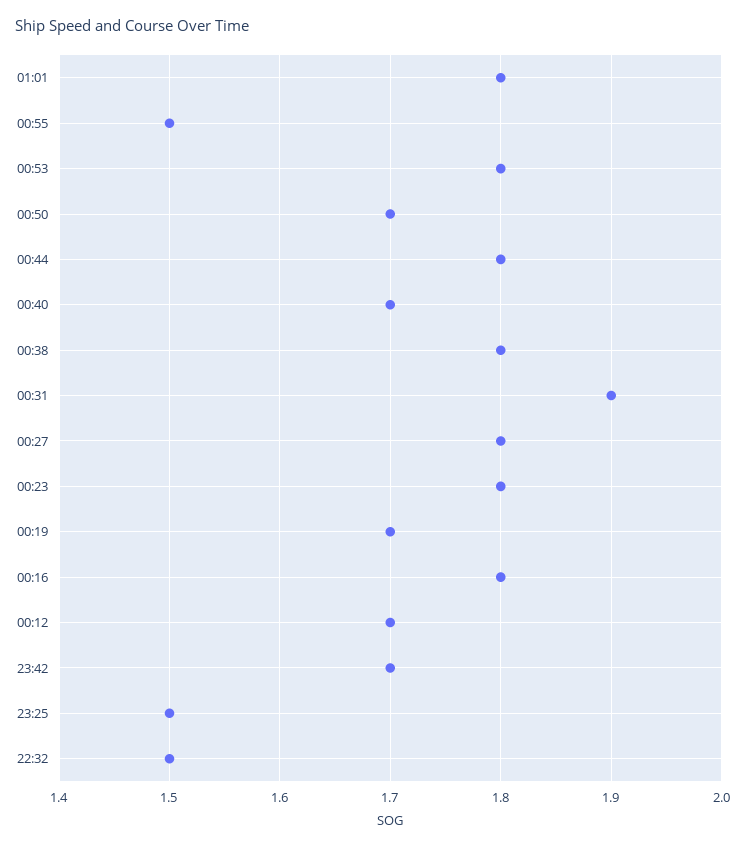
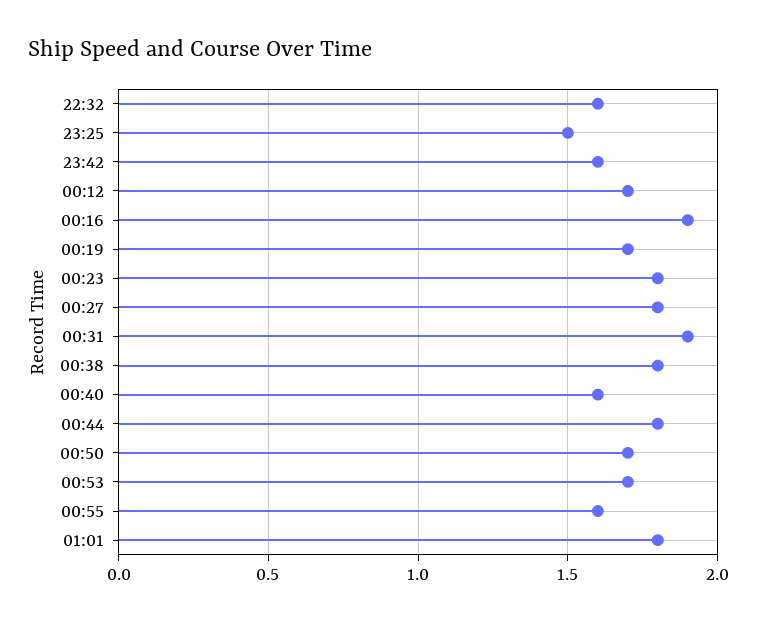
  {
    "01:01": 1.8,
-   "00:55": 1.5,
+   "00:55": 1.6,
-   "00:53": 1.8,
+   "00:53": 1.7,
    "00:50": 1.7,
    "00:44": 1.8,
-   "00:40": 1.7,
+   "00:40": 1.6,
    "00:38": 1.8,
    "00:31": 1.9,
    "00:27": 1.8,
    "00:23": 1.8,
    "00:19": 1.7,
-   "00:16": 1.8,
+   "00:16": 1.9,
    "00:12": 1.7,
-   "23:42": 1.7,
+   "23:42": 1.6,
    "23:25": 1.5,
-   "22:32": 1.5
+   "22:32": 1.6
  }

